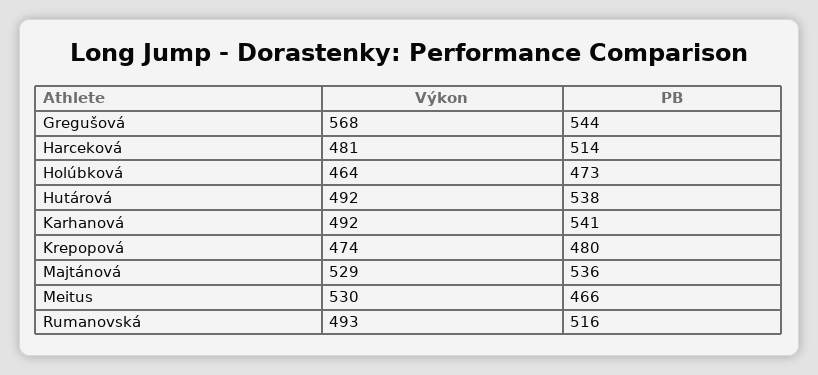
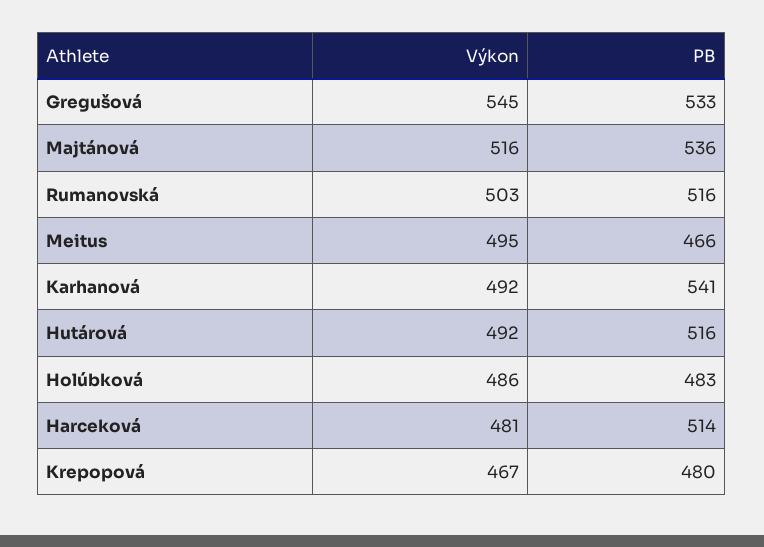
  {
    "Výkon": {
-     "Gregušová": 568,
+     "Gregušová": 545,
      "Harceková": 481,
-     "Holúbková": 464,
+     "Holúbková": 486,
      "Hutárová": 492,
      "Karhanová": 492,
-     "Krepopová": 474,
+     "Krepopová": 467,
-     "Majtánová": 529,
+     "Majtánová": 516,
-     "Meitus": 530,
+     "Meitus": 495,
-     "Rumanovská": 493
+     "Rumanovská": 503
    },
    "PB": {
-     "Gregušová": 544,
+     "Gregušová": 533,
      "Harceková": 514,
-     "Holúbková": 473,
+     "Holúbková": 483,
-     "Hutárová": 538,
+     "Hutárová": 516,
      "Karhanová": 541,
      "Krepopová": 480,
      "Majtánová": 536,
      "Meitus": 466,
      "Rumanovská": 516
    }
  }

